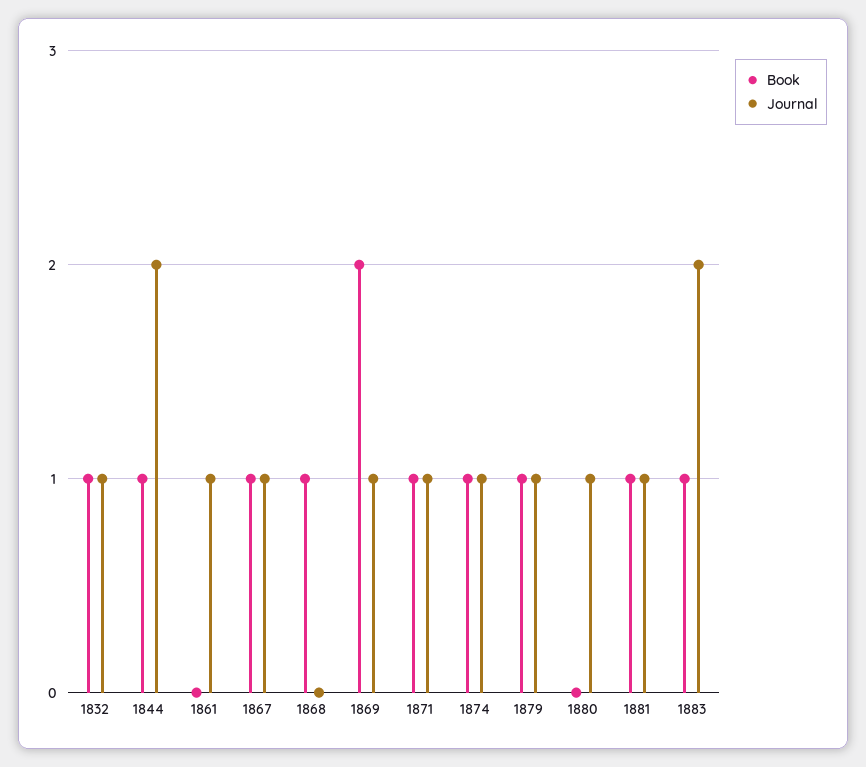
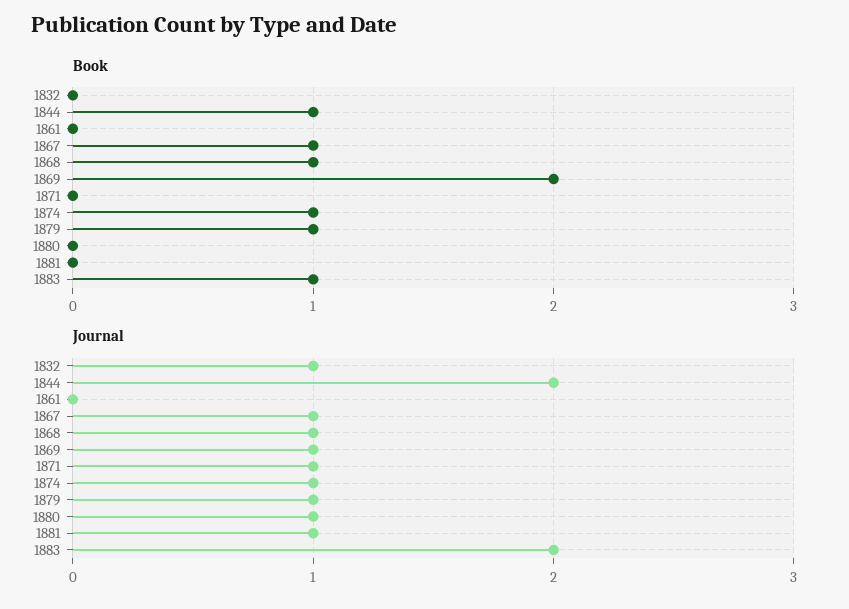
  {
    "Book": {
-     "1832": 1,
+     "1832": 0,
      "1844": 1,
      "1861": 0,
      "1867": 1,
      "1868": 1,
      "1869": 2,
-     "1871": 1,
+     "1871": 0,
      "1874": 1,
      "1879": 1,
      "1880": 0,
-     "1881": 1,
+     "1881": 0,
      "1883": 1
    },
    "Journal": {
      "1832": 1,
      "1844": 2,
-     "1861": 1,
+     "1861": 0,
      "1867": 1,
-     "1868": 0,
+     "1868": 1,
      "1869": 1,
      "1871": 1,
      "1874": 1,
      "1879": 1,
      "1880": 1,
      "1881": 1,
      "1883": 2
    }
  }

